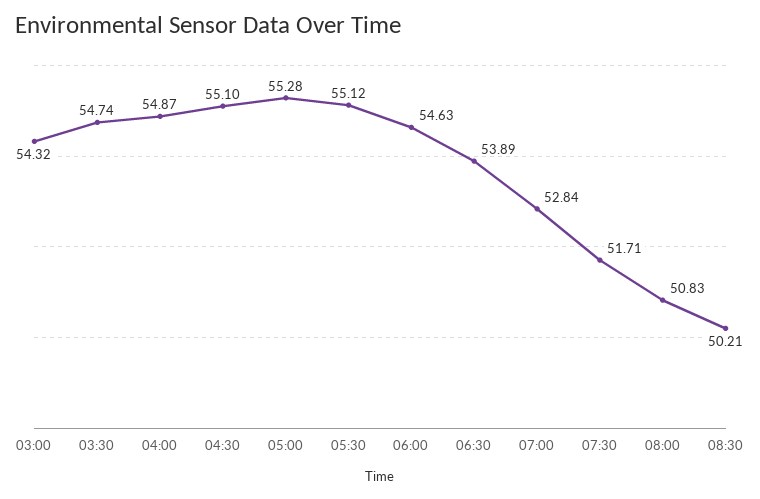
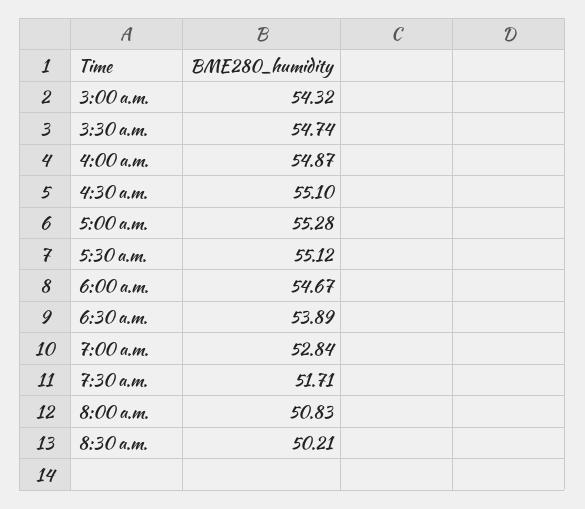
  {
    "03:00": 54.32,
    "03:30": 54.74,
    "04:00": 54.87,
    "04:30": 55.1,
    "05:00": 55.28,
    "05:30": 55.12,
-   "06:00": 54.63,
+   "06:00": 54.67,
    "06:30": 53.89,
    "07:00": 52.84,
    "07:30": 51.71,
    "08:00": 50.83,
    "08:30": 50.21
  }

